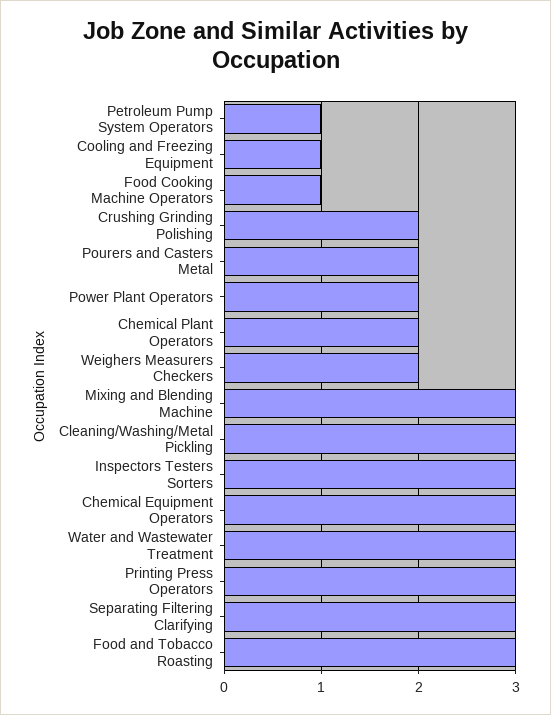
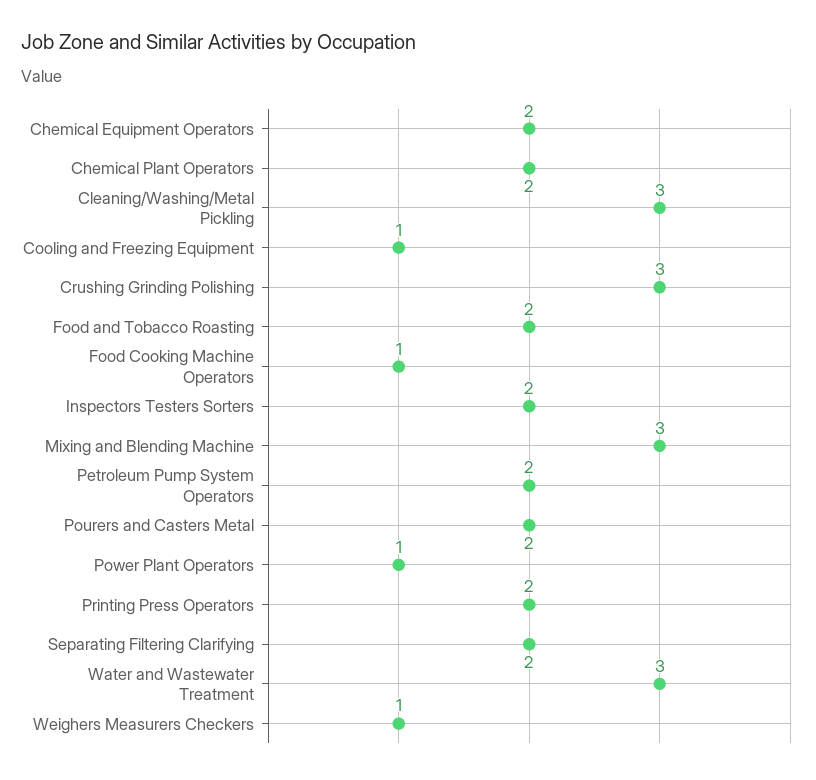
  {
-   "Petroleum Pump System Operators": 1,
+   "Petroleum Pump System Operators": 2,
    "Cooling and Freezing Equipment": 1,
    "Food Cooking Machine Operators": 1,
-   "Crushing Grinding Polishing": 2,
+   "Crushing Grinding Polishing": 3,
    "Pourers and Casters Metal": 2,
-   "Power Plant Operators": 2,
+   "Power Plant Operators": 1,
    "Chemical Plant Operators": 2,
-   "Weighers Measurers Checkers": 2,
+   "Weighers Measurers Checkers": 1,
    "Mixing and Blending Machine": 3,
    "Cleaning/Washing/Metal Pickling": 3,
-   "Inspectors Testers Sorters": 3,
+   "Inspectors Testers Sorters": 2,
-   "Chemical Equipment Operators": 3,
+   "Chemical Equipment Operators": 2,
    "Water and Wastewater Treatment": 3,
-   "Printing Press Operators": 3,
+   "Printing Press Operators": 2,
-   "Separating Filtering Clarifying": 3,
+   "Separating Filtering Clarifying": 2,
-   "Food and Tobacco Roasting": 3
+   "Food and Tobacco Roasting": 2
  }

